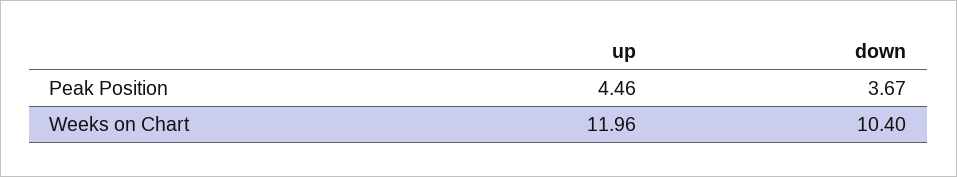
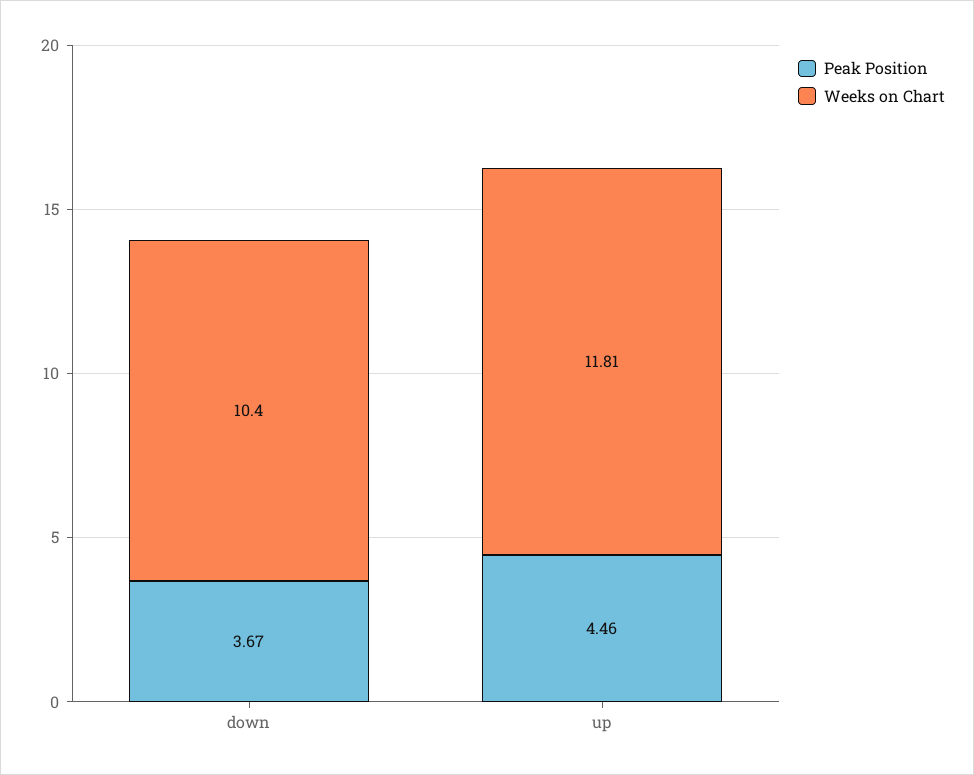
  {
    "Peak Position": {
      "up": 4.46,
      "down": 3.67
    },
    "Weeks on Chart": {
-     "up": 11.96,
+     "up": 11.81,
      "down": 10.4
    }
  }

